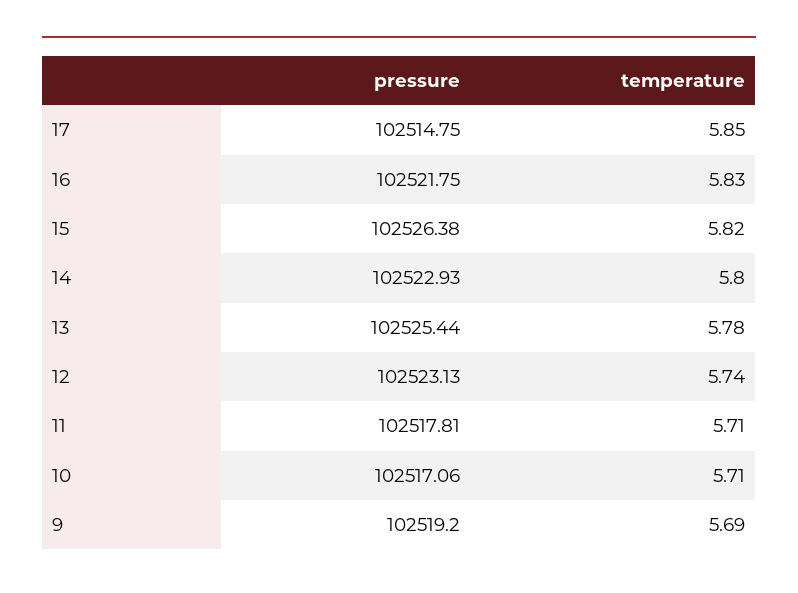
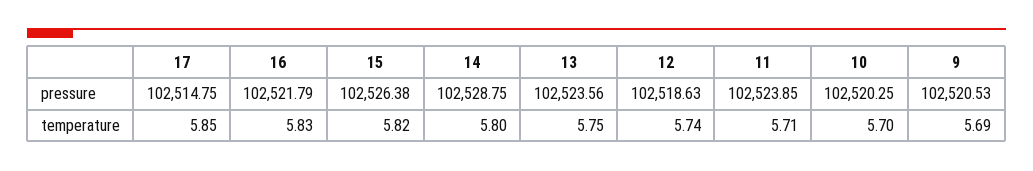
  {
    "pressure": {
      "17": 102514.75,
-     "16": 102521.75,
+     "16": 102521.79,
      "15": 102526.38,
-     "14": 102522.93,
+     "14": 102528.75,
-     "13": 102525.44,
+     "13": 102523.56,
-     "12": 102523.13,
+     "12": 102518.63,
-     "11": 102517.81,
+     "11": 102523.85,
-     "10": 102517.06,
+     "10": 102520.25,
-     "9": 102519.2
+     "9": 102520.53
    },
    "temperature": {
      "17": 5.85,
      "16": 5.83,
      "15": 5.82,
      "14": 5.8,
-     "13": 5.78,
+     "13": 5.75,
      "12": 5.74,
      "11": 5.71,
-     "10": 5.71,
+     "10": 5.7,
      "9": 5.69
    }
  }

